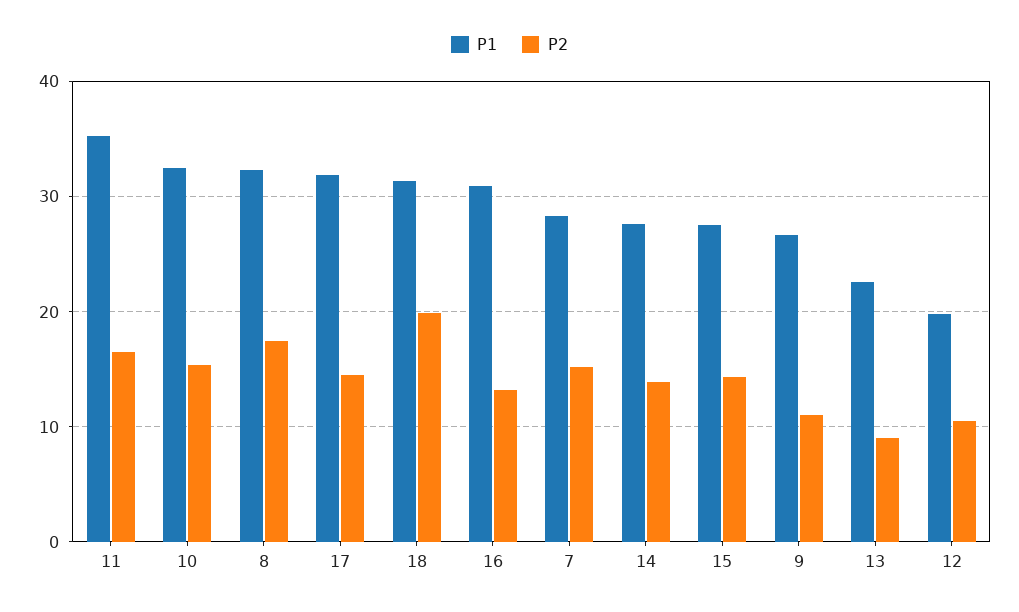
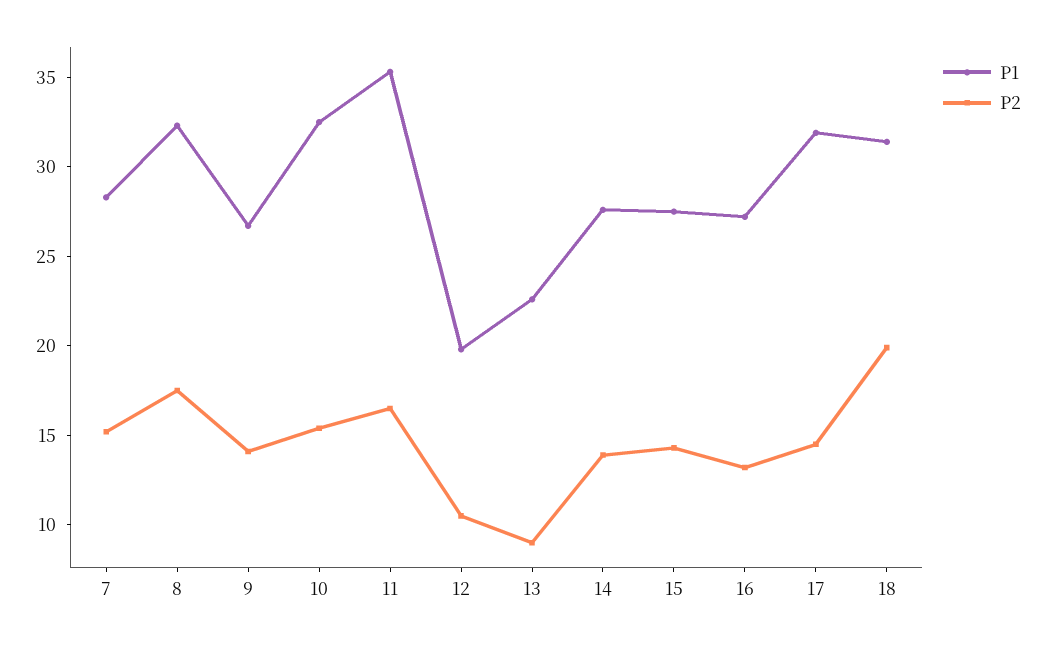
  {
    "P1": {
      "11": 35,
      "10": 33,
      "8": 32,
      "17": 32,
      "18": 31,
-     "16": 31,
+     "16": 27,
      "7": 28,
      "14": 28,
      "15": 28,
      "9": 27,
      "13": 23,
      "12": 20
    },
    "P2": {
      "11": 17,
      "10": 15,
      "8": 18,
      "17": 15,
      "18": 20,
      "16": 13,
      "7": 15,
      "14": 14,
      "15": 14,
-     "9": 11,
+     "9": 14,
      "13": 9,
      "12": 11
    }
  }

